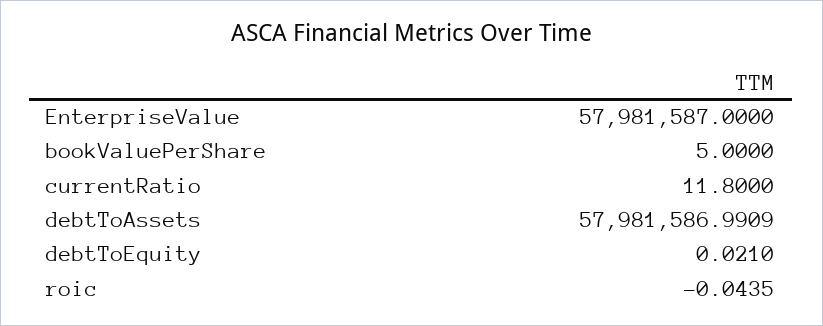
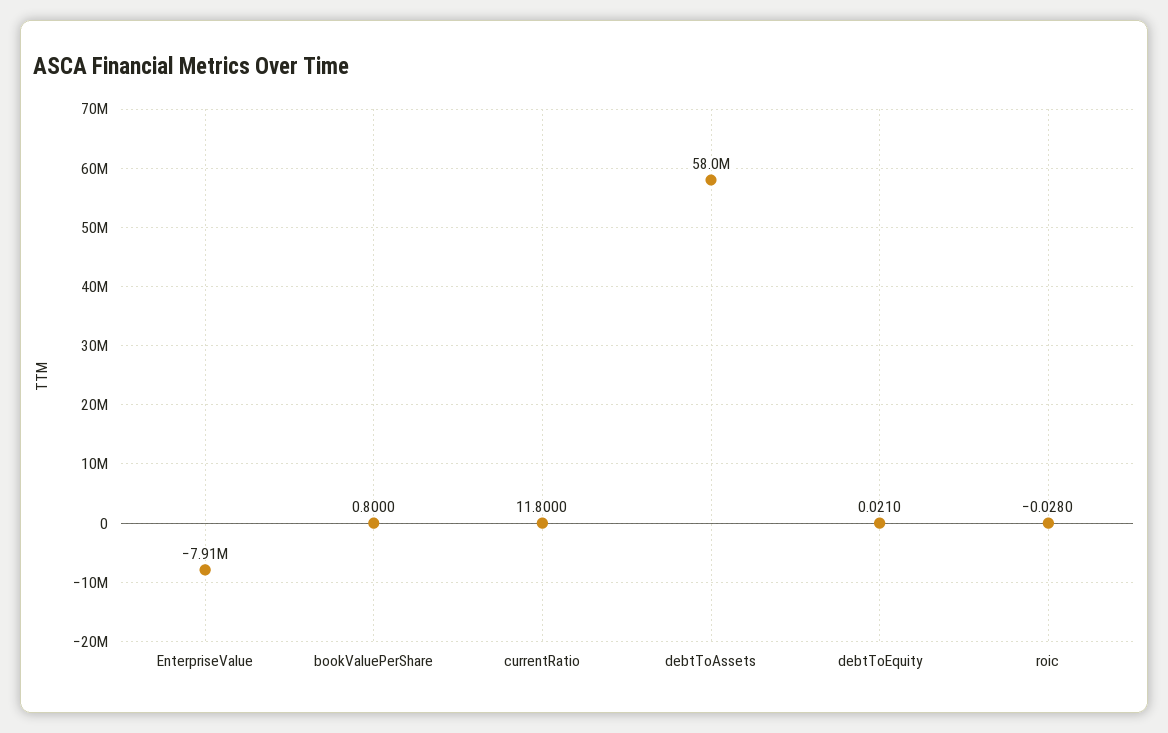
  {
-   "EnterpriseValue": 57981587,
+   "EnterpriseValue": -7910000,
-   "bookValuePerShare": 5,
+   "bookValuePerShare": 0.8,
    "currentRatio": 11.8,
    "debtToAssets": 57981586.9909,
    "debtToEquity": 0.021,
-   "roic": -0.0435
+   "roic": -0.028
  }

